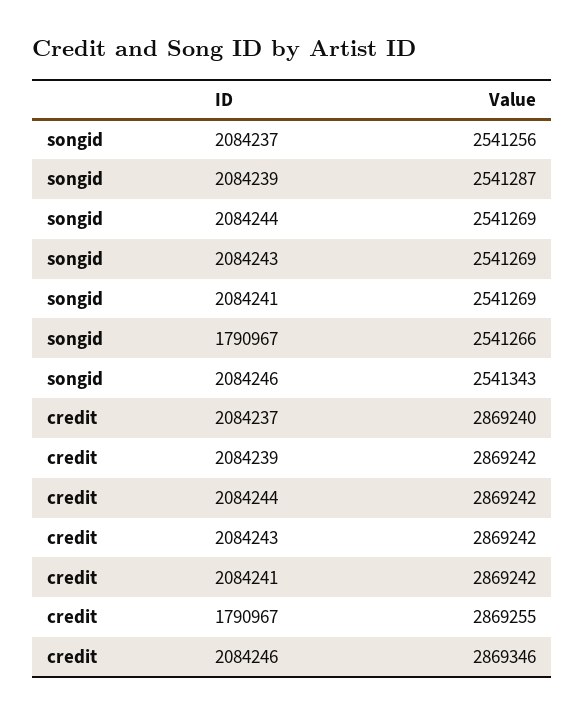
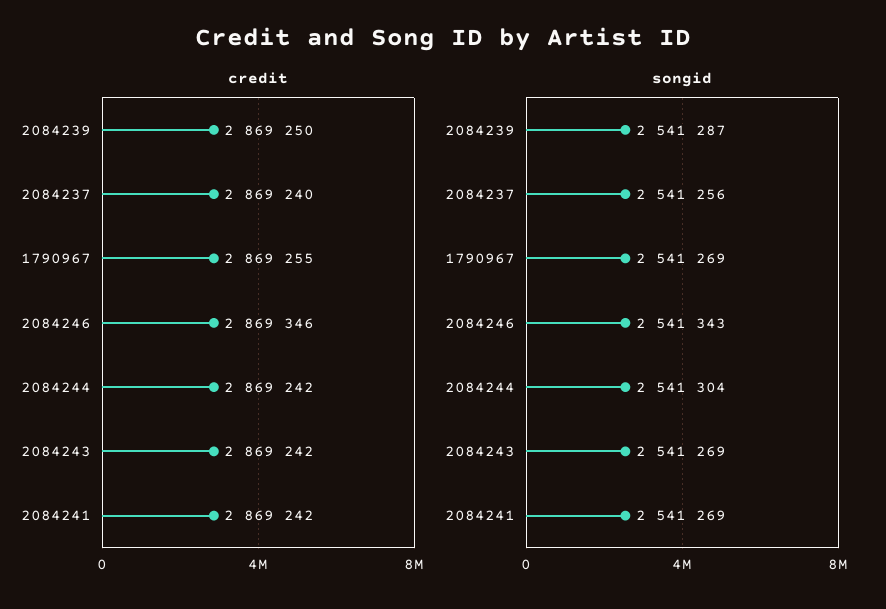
  {
    "songid": {
      "2084237": 2541256,
      "2084239": 2541287,
-     "2084244": 2541269,
+     "2084244": 2541304,
      "2084243": 2541269,
      "2084241": 2541269,
-     "1790967": 2541266,
+     "1790967": 2541269,
      "2084246": 2541343
    },
    "credit": {
      "2084237": 2869240,
-     "2084239": 2869242,
+     "2084239": 2869250,
      "2084244": 2869242,
      "2084243": 2869242,
      "2084241": 2869242,
      "1790967": 2869255,
      "2084246": 2869346
    }
  }

